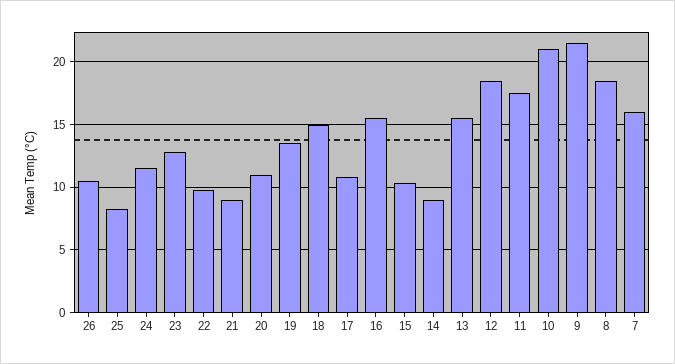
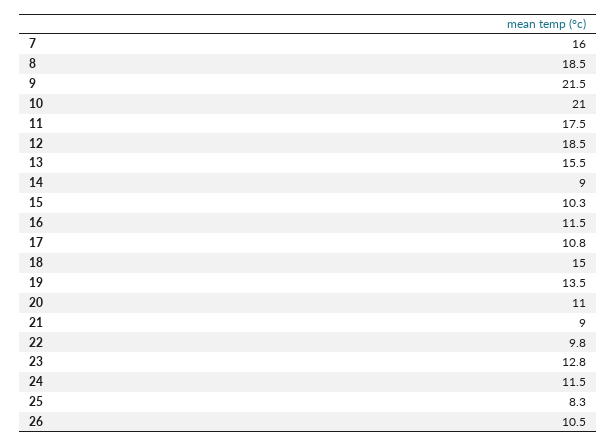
  {
    "26": 10.5,
    "25": 8.3,
    "24": 11.5,
    "23": 12.8,
    "22": 9.8,
    "21": 9,
    "20": 11,
    "19": 13.5,
    "18": 15,
    "17": 10.8,
-   "16": 15.5,
+   "16": 11.5,
    "15": 10.3,
    "14": 9,
    "13": 15.5,
    "12": 18.5,
    "11": 17.5,
    "10": 21,
    "9": 21.5,
    "8": 18.5,
    "7": 16
  }

